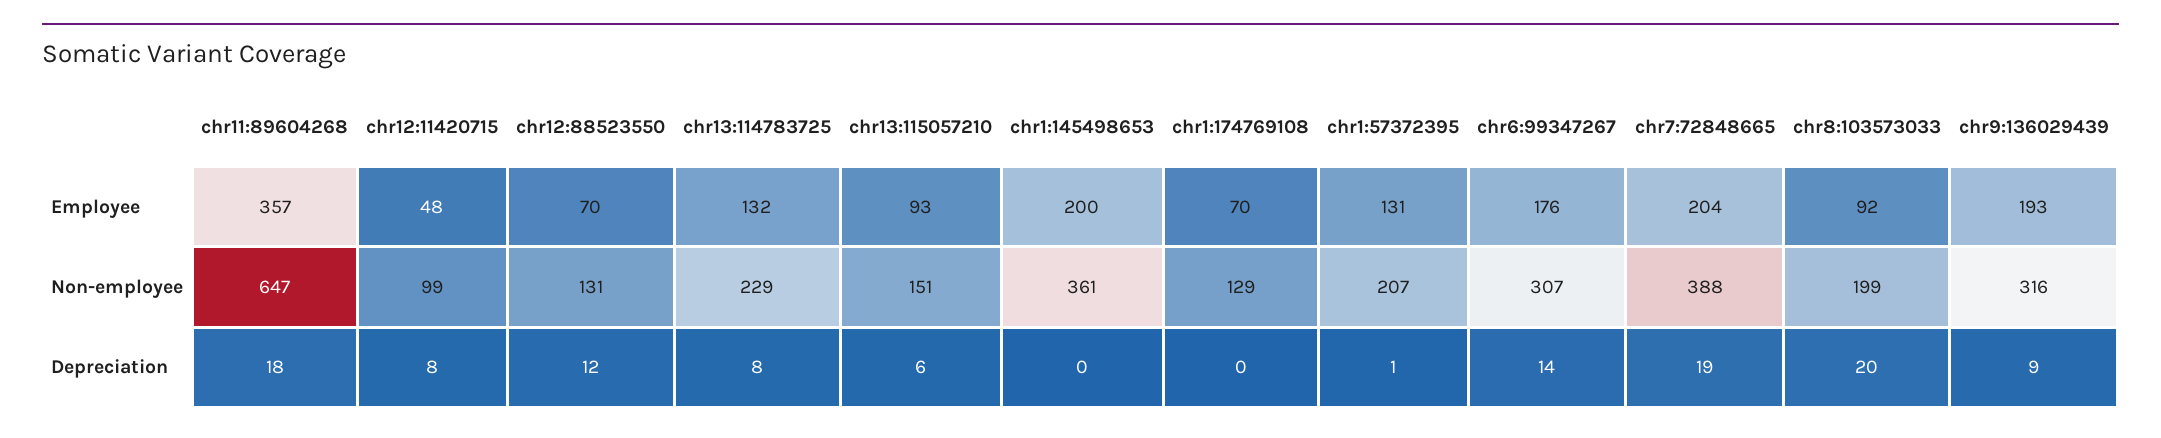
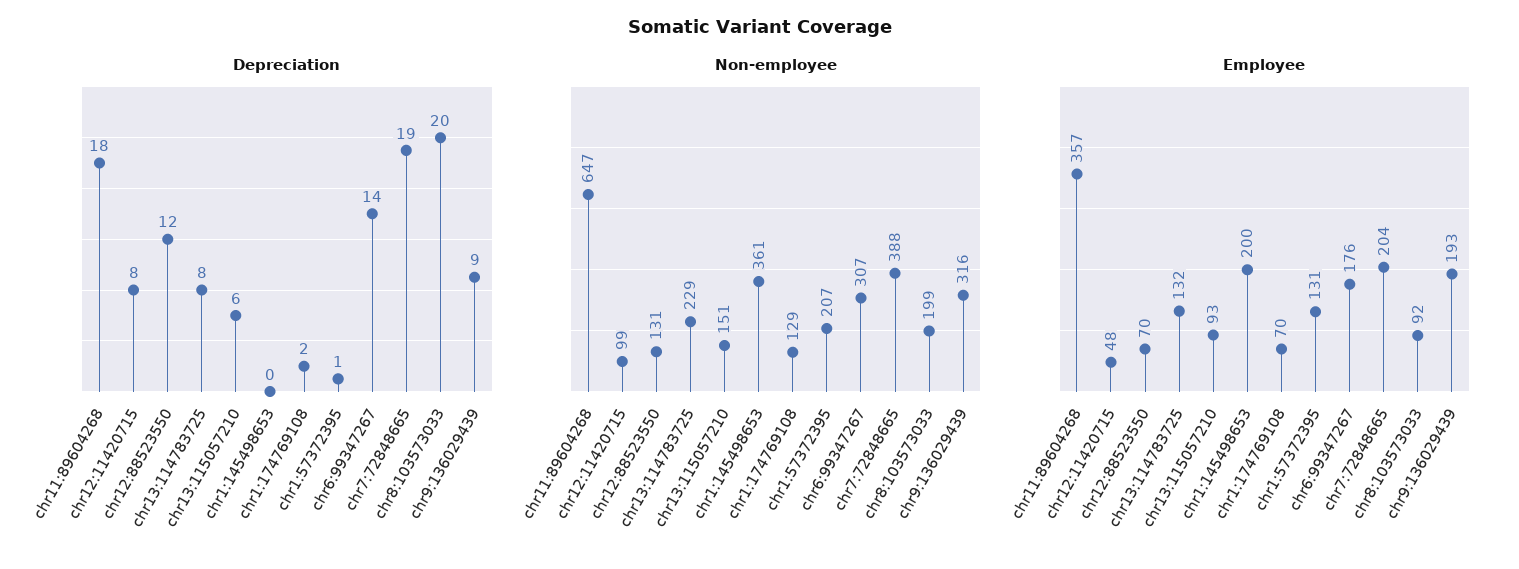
  {
    "Employee": {
      "chr11:89604268": 357,
      "chr12:11420715": 48,
      "chr12:88523550": 70,
      "chr13:114783725": 132,
      "chr13:115057210": 93,
      "chr1:145498653": 200,
      "chr1:174769108": 70,
      "chr1:57372395": 131,
      "chr6:99347267": 176,
      "chr7:72848665": 204,
      "chr8:103573033": 92,
      "chr9:136029439": 193
    },
    "Non-employee": {
      "chr11:89604268": 647,
      "chr12:11420715": 99,
      "chr12:88523550": 131,
      "chr13:114783725": 229,
      "chr13:115057210": 151,
      "chr1:145498653": 361,
      "chr1:174769108": 129,
      "chr1:57372395": 207,
      "chr6:99347267": 307,
      "chr7:72848665": 388,
      "chr8:103573033": 199,
      "chr9:136029439": 316
    },
    "Depreciation": {
      "chr11:89604268": 18,
      "chr12:11420715": 8,
      "chr12:88523550": 12,
      "chr13:114783725": 8,
      "chr13:115057210": 6,
      "chr1:145498653": 0,
-     "chr1:174769108": 0,
+     "chr1:174769108": 2,
      "chr1:57372395": 1,
      "chr6:99347267": 14,
      "chr7:72848665": 19,
      "chr8:103573033": 20,
      "chr9:136029439": 9
    }
  }

